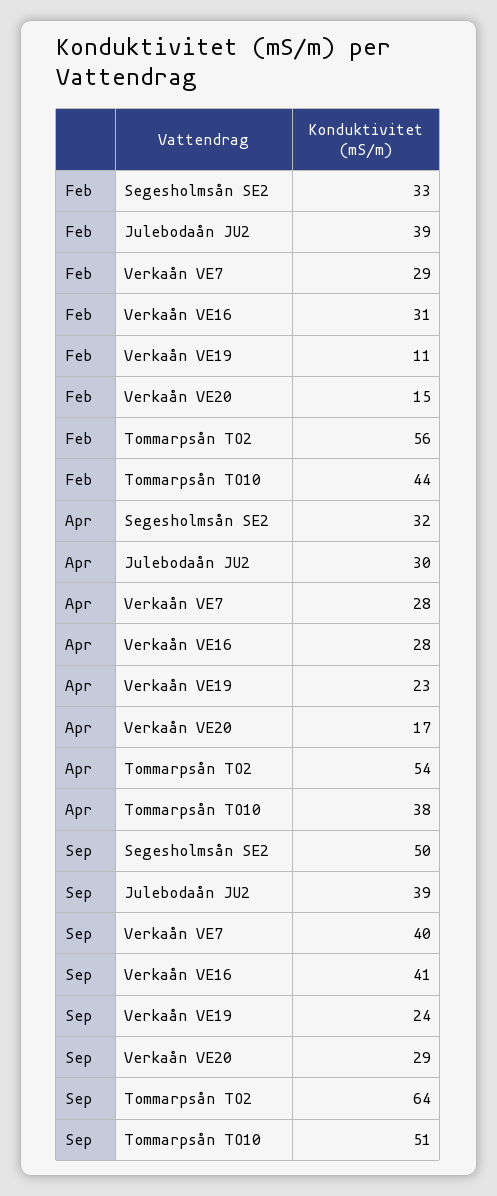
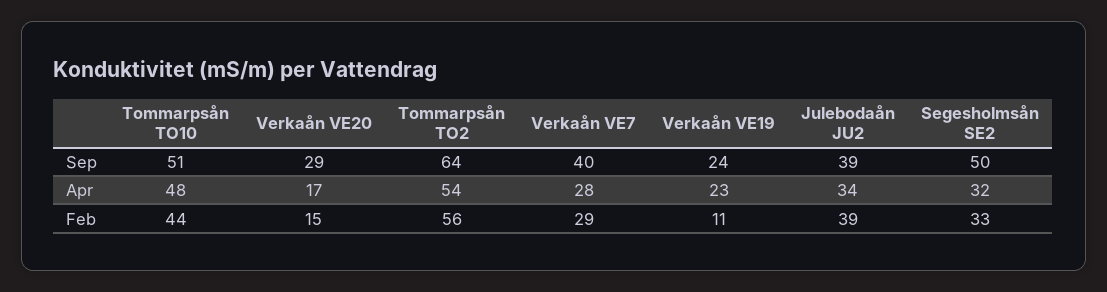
  {
    "Feb": {
      "Segesholmsån SE2": 33,
      "Julebodaån JU2": 39,
      "Verkaån VE7": 29,
-     "Verkaån VE16": 31,
      "Verkaån VE19": 11,
      "Verkaån VE20": 15,
      "Tommarpsån TO2": 56,
      "Tommarpsån TO10": 44
    },
    "Apr": {
      "Segesholmsån SE2": 32,
-     "Julebodaån JU2": 30,
+     "Julebodaån JU2": 34,
      "Verkaån VE7": 28,
-     "Verkaån VE16": 28,
      "Verkaån VE19": 23,
      "Verkaån VE20": 17,
      "Tommarpsån TO2": 54,
-     "Tommarpsån TO10": 38
+     "Tommarpsån TO10": 48
    },
    "Sep": {
      "Segesholmsån SE2": 50,
      "Julebodaån JU2": 39,
      "Verkaån VE7": 40,
-     "Verkaån VE16": 41,
      "Verkaån VE19": 24,
      "Verkaån VE20": 29,
      "Tommarpsån TO2": 64,
      "Tommarpsån TO10": 51
    }
  }

